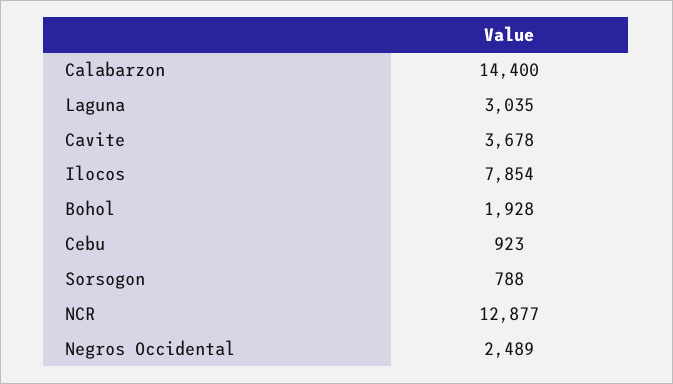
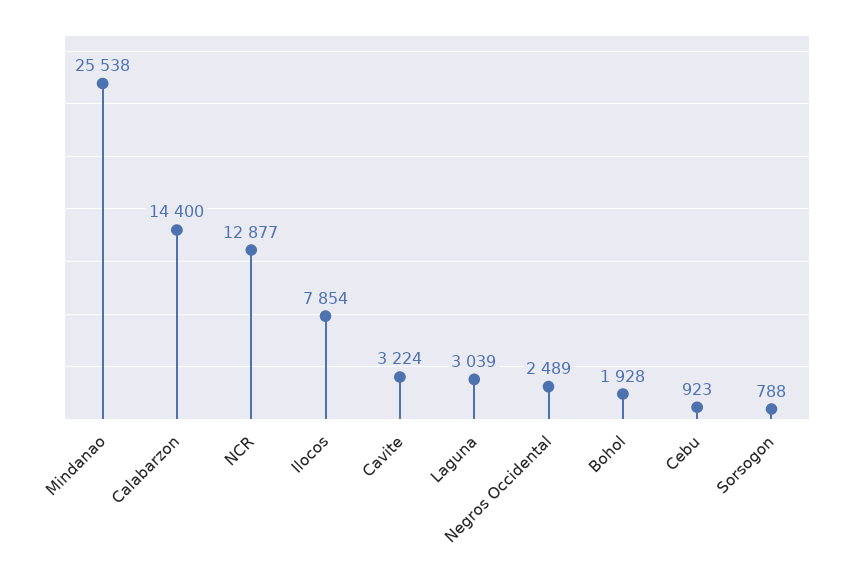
  {
    "Calabarzon": 14400,
-   "Laguna": 3035,
+   "Laguna": 3039,
-   "Cavite": 3678,
+   "Cavite": 3224,
    "Ilocos": 7854,
    "Bohol": 1928,
    "Cebu": 923,
    "Sorsogon": 788,
    "NCR": 12877,
-   "Negros Occidental": 2489
+   "Negros Occidental": 2489,
+   "Mindanao": 25538
  }

